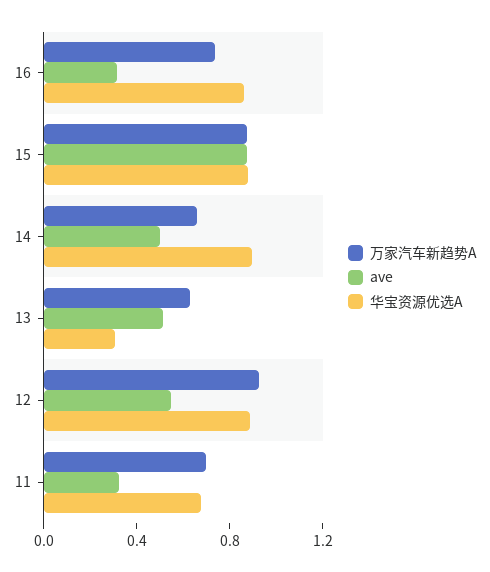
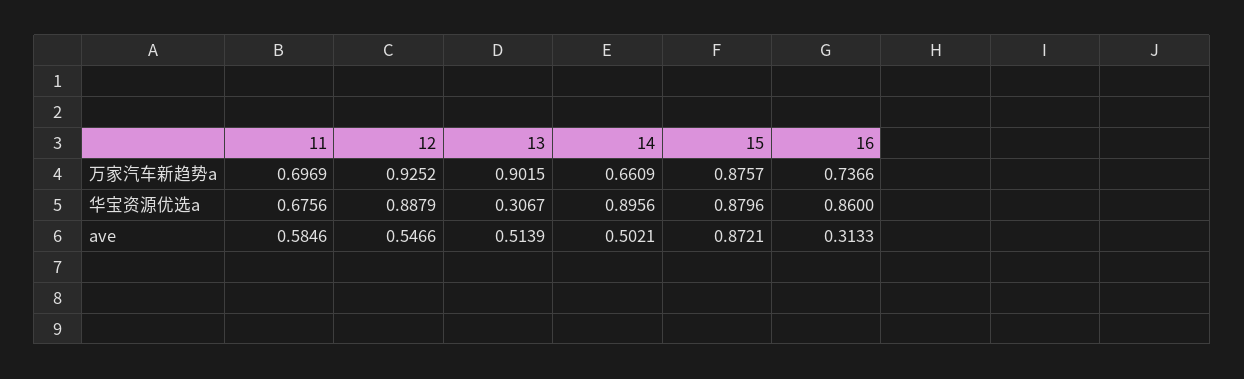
  {
    "万家汽车新趋势A": {
      "16": 0.7366,
      "15": 0.8757,
      "14": 0.6609,
-     "13": 0.6,
+     "13": 0.9015,
      "12": 0.9252,
      "11": 0.6969
    },
    "ave": {
      "16": 0.3133,
      "15": 0.8721,
      "14": 0.5021,
      "13": 0.5139,
      "12": 0.5466,
-     "11": 0.3
+     "11": 0.5846
    },
    "华宝资源优选A": {
      "16": 0.86,
      "15": 0.8796,
      "14": 0.8956,
      "13": 0.3067,
      "12": 0.8879,
      "11": 0.6756
    }
  }

